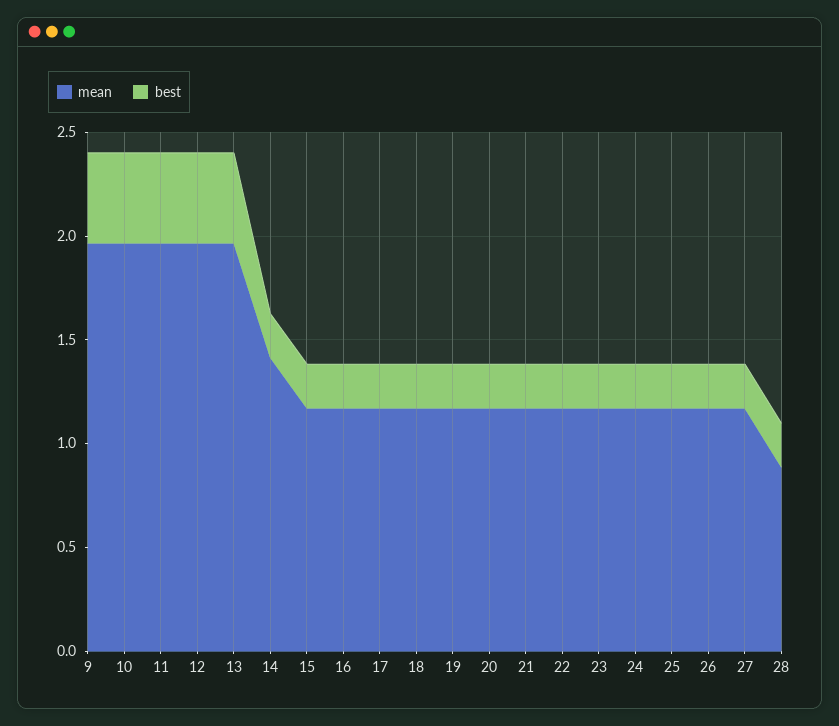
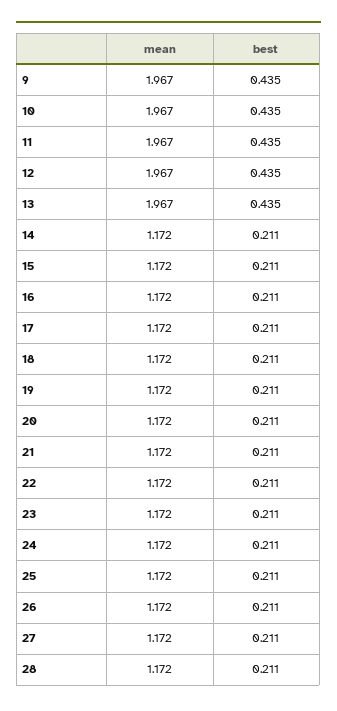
  {
    "mean": {
      "9": 1.967,
      "10": 1.967,
      "11": 1.967,
      "12": 1.967,
      "13": 1.967,
-     "14": 1.4,
+     "14": 1.172,
      "15": 1.172,
      "16": 1.172,
      "17": 1.172,
      "18": 1.172,
      "19": 1.172,
      "20": 1.172,
      "21": 1.172,
      "22": 1.172,
      "23": 1.172,
      "24": 1.172,
      "25": 1.172,
      "26": 1.172,
      "27": 1.172,
-     "28": 0.9
+     "28": 1.172
    },
    "best": {
      "9": 0.435,
      "10": 0.435,
      "11": 0.435,
      "12": 0.435,
      "13": 0.435,
      "14": 0.211,
      "15": 0.211,
      "16": 0.211,
      "17": 0.211,
      "18": 0.211,
      "19": 0.211,
      "20": 0.211,
      "21": 0.211,
      "22": 0.211,
      "23": 0.211,
      "24": 0.211,
      "25": 0.211,
      "26": 0.211,
      "27": 0.211,
      "28": 0.211
    }
  }

